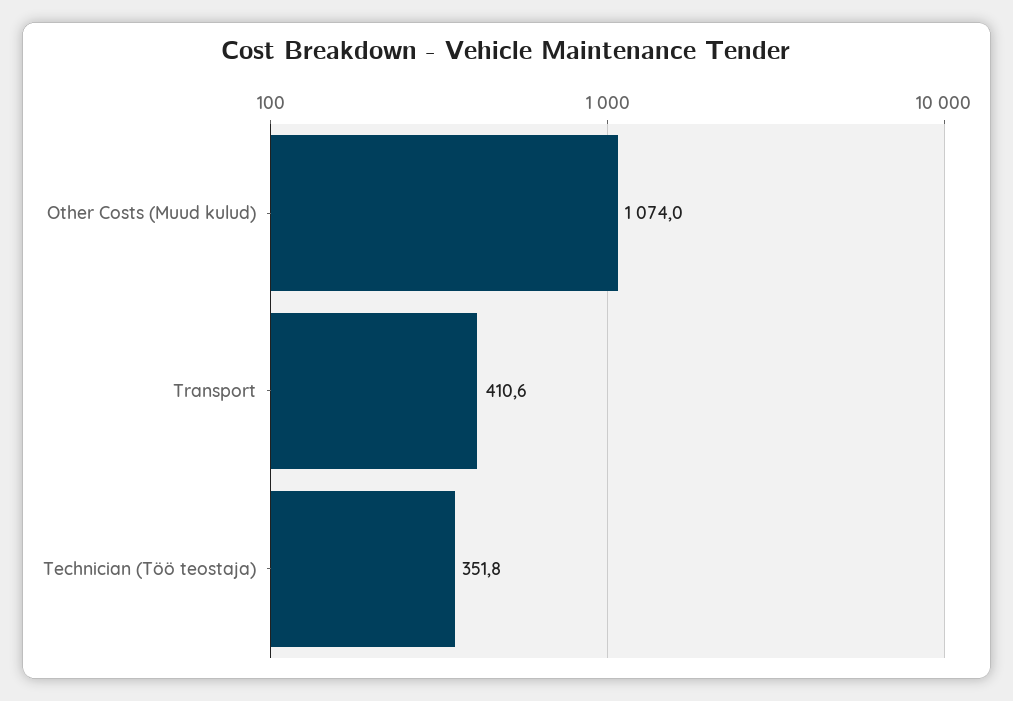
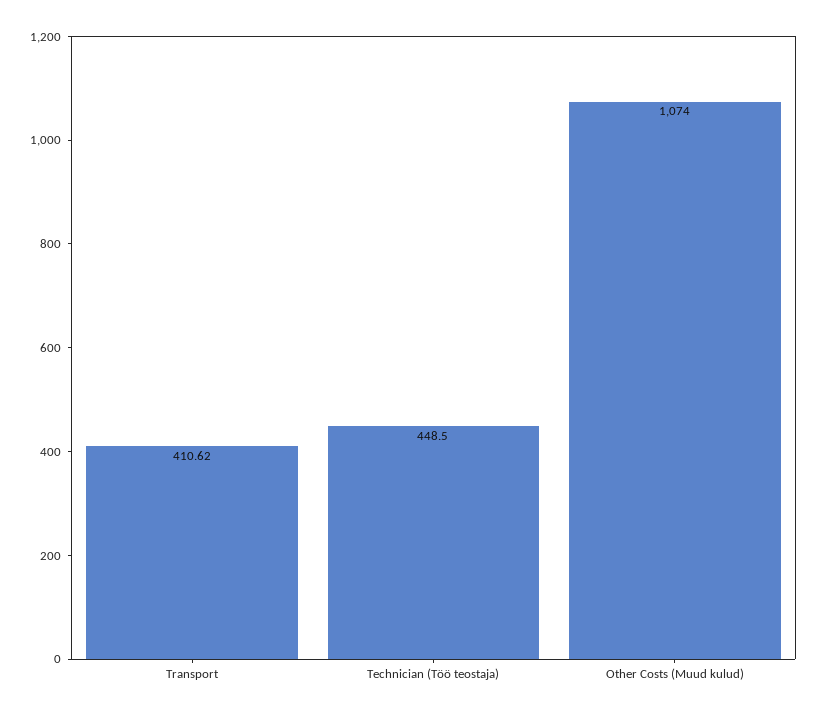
  {
    "Other Costs (Muud kulud)": 1074,
    "Transport": 410.62,
-   "Technician (Töö teostaja)": 351.8
+   "Technician (Töö teostaja)": 448.5
  }

